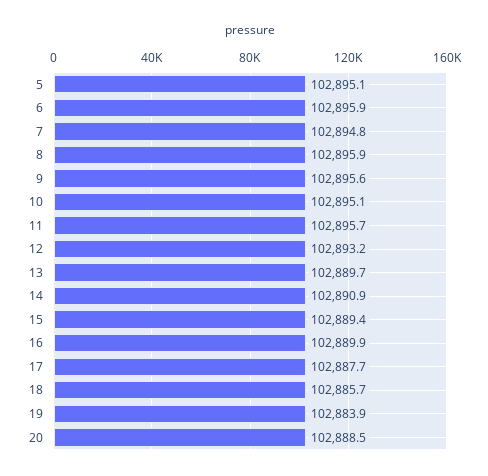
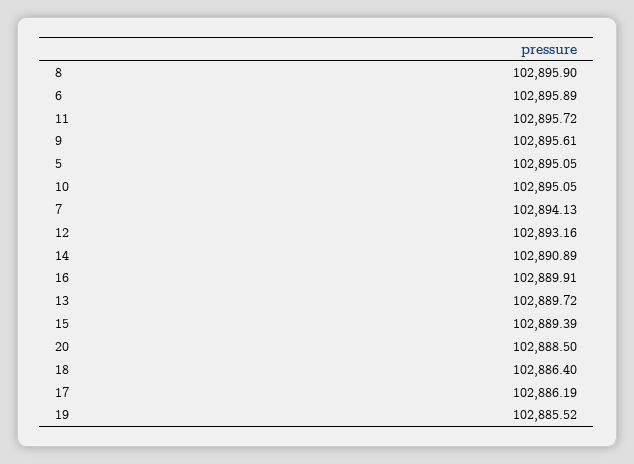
  {
    "5": 102895.05,
    "6": 102895.89,
-   "7": 102894.8,
+   "7": 102894.13,
    "8": 102895.9,
    "9": 102895.61,
    "10": 102895.05,
    "11": 102895.72,
    "12": 102893.16,
    "13": 102889.72,
    "14": 102890.89,
    "15": 102889.39,
    "16": 102889.91,
-   "17": 102887.7,
+   "17": 102886.19,
-   "18": 102885.7,
+   "18": 102886.4,
-   "19": 102883.9,
+   "19": 102885.52,
    "20": 102888.5
  }

